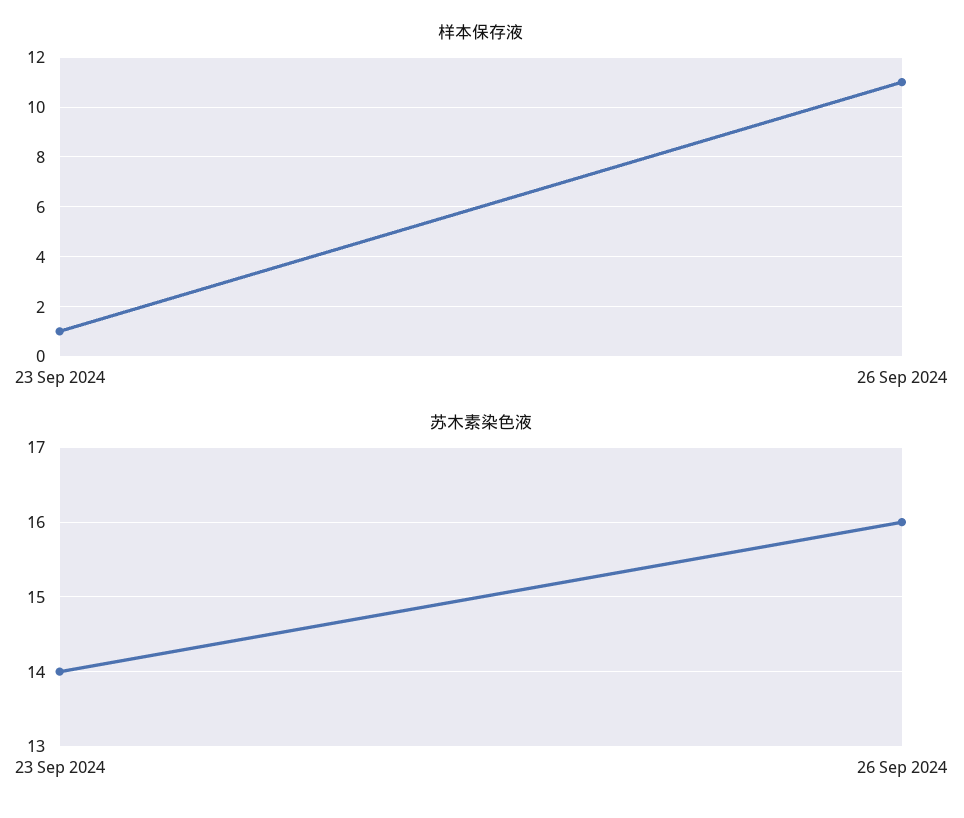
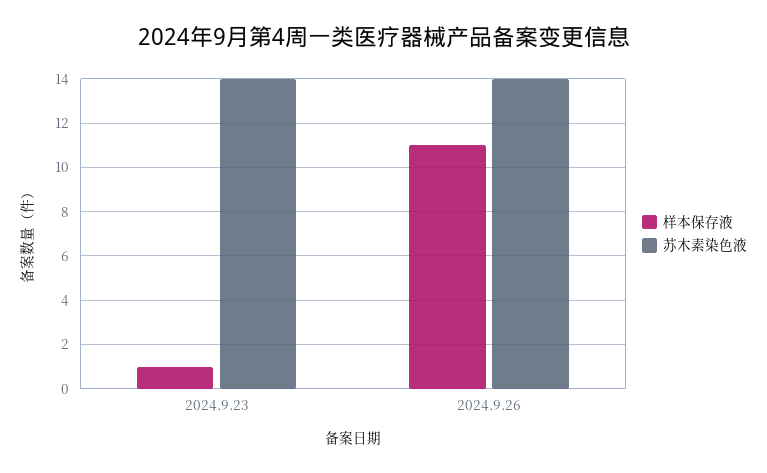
  {
    "样本保存液": {
      "23 Sep 2024": 1,
      "26 Sep 2024": 11
    },
    "苏木素染色液": {
      "23 Sep 2024": 14,
-     "26 Sep 2024": 16
+     "26 Sep 2024": 14
    }
  }

